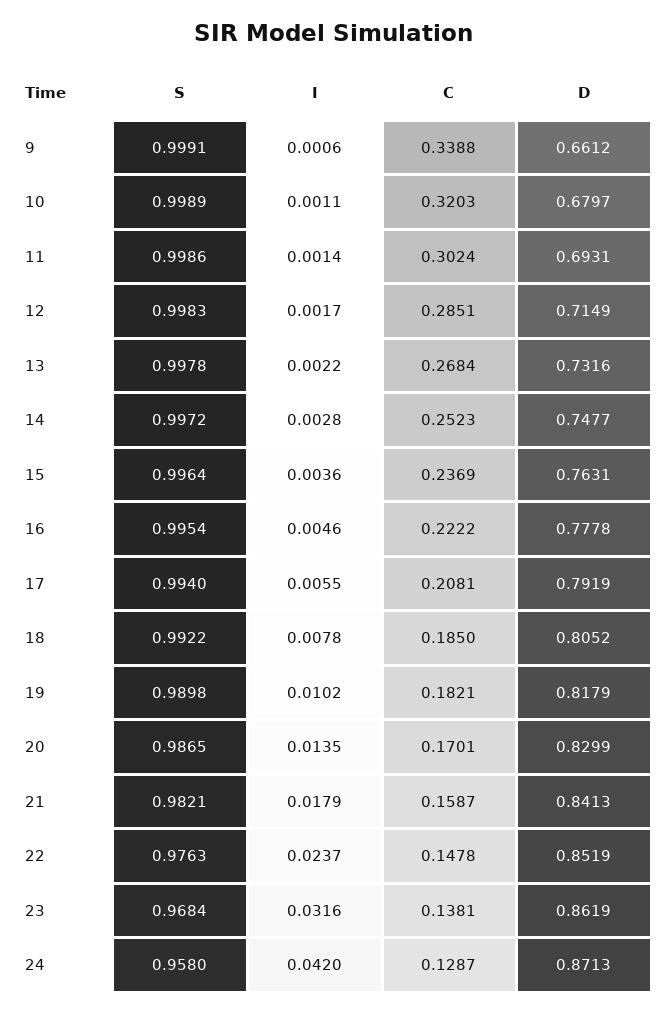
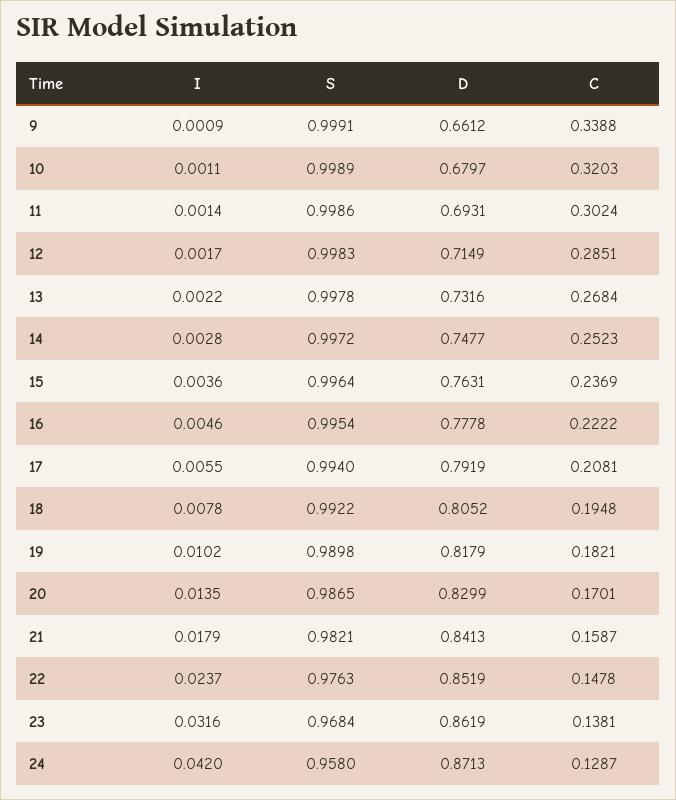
  {
    "S": {
      "9": 0.9991,
      "10": 0.9989,
      "11": 0.9986,
      "12": 0.9983,
      "13": 0.9978,
      "14": 0.9972,
      "15": 0.9964,
      "16": 0.9954,
      "17": 0.994,
      "18": 0.9922,
      "19": 0.9898,
      "20": 0.9865,
      "21": 0.9821,
      "22": 0.9763,
      "23": 0.9684,
      "24": 0.958
    },
    "I": {
-     "9": 0.0006,
+     "9": 0.0009,
      "10": 0.0011,
      "11": 0.0014,
      "12": 0.0017,
      "13": 0.0022,
      "14": 0.0028,
      "15": 0.0036,
      "16": 0.0046,
      "17": 0.0055,
      "18": 0.0078,
      "19": 0.0102,
      "20": 0.0135,
      "21": 0.0179,
      "22": 0.0237,
      "23": 0.0316,
      "24": 0.042
    },
    "C": {
      "9": 0.3388,
      "10": 0.3203,
      "11": 0.3024,
      "12": 0.2851,
      "13": 0.2684,
      "14": 0.2523,
      "15": 0.2369,
      "16": 0.2222,
      "17": 0.2081,
-     "18": 0.185,
+     "18": 0.1948,
      "19": 0.1821,
      "20": 0.1701,
      "21": 0.1587,
      "22": 0.1478,
      "23": 0.1381,
      "24": 0.1287
    },
    "D": {
      "9": 0.6612,
      "10": 0.6797,
      "11": 0.6931,
      "12": 0.7149,
      "13": 0.7316,
      "14": 0.7477,
      "15": 0.7631,
      "16": 0.7778,
      "17": 0.7919,
      "18": 0.8052,
      "19": 0.8179,
      "20": 0.8299,
      "21": 0.8413,
      "22": 0.8519,
      "23": 0.8619,
      "24": 0.8713
    }
  }

